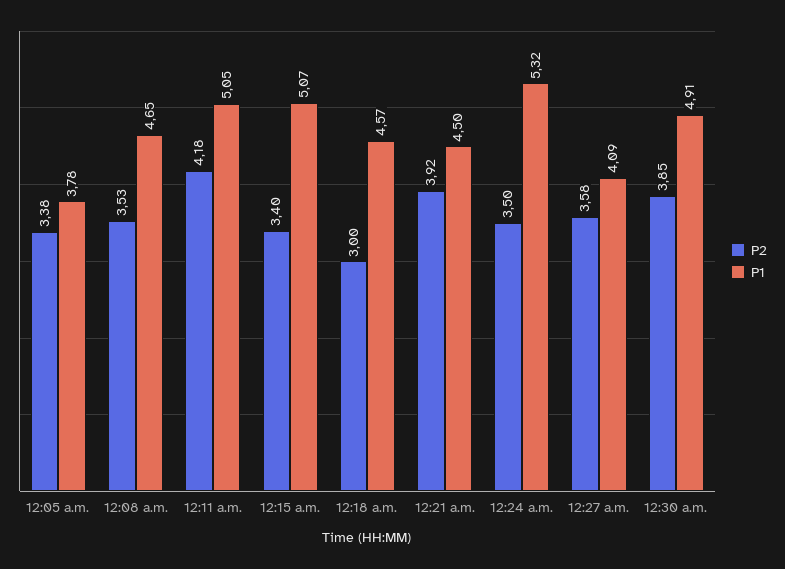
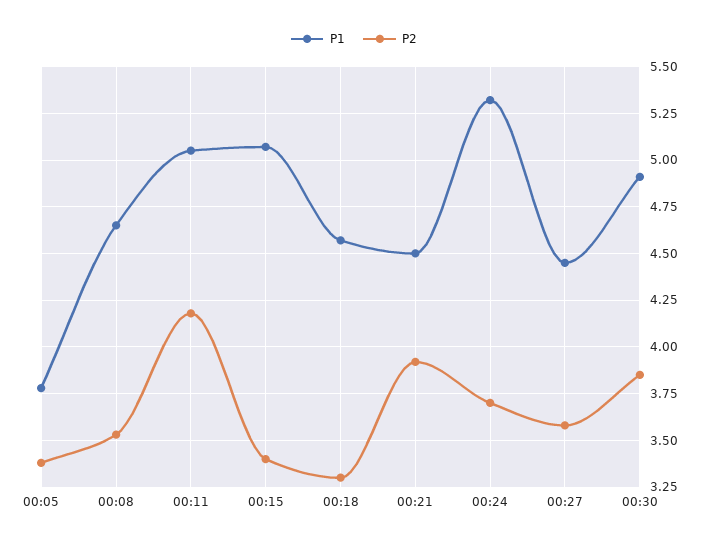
  {
    "P2": {
      "12:05 a.m.": 3.38,
      "12:08 a.m.": 3.53,
      "12:11 a.m.": 4.18,
      "12:15 a.m.": 3.4,
-     "12:18 a.m.": 3,
+     "12:18 a.m.": 3.3,
      "12:21 a.m.": 3.92,
-     "12:24 a.m.": 3.5,
+     "12:24 a.m.": 3.7,
      "12:27 a.m.": 3.58,
      "12:30 a.m.": 3.85
    },
    "P1": {
      "12:05 a.m.": 3.78,
      "12:08 a.m.": 4.65,
      "12:11 a.m.": 5.05,
      "12:15 a.m.": 5.07,
      "12:18 a.m.": 4.57,
      "12:21 a.m.": 4.5,
      "12:24 a.m.": 5.32,
-     "12:27 a.m.": 4.09,
+     "12:27 a.m.": 4.45,
      "12:30 a.m.": 4.91
    }
  }

